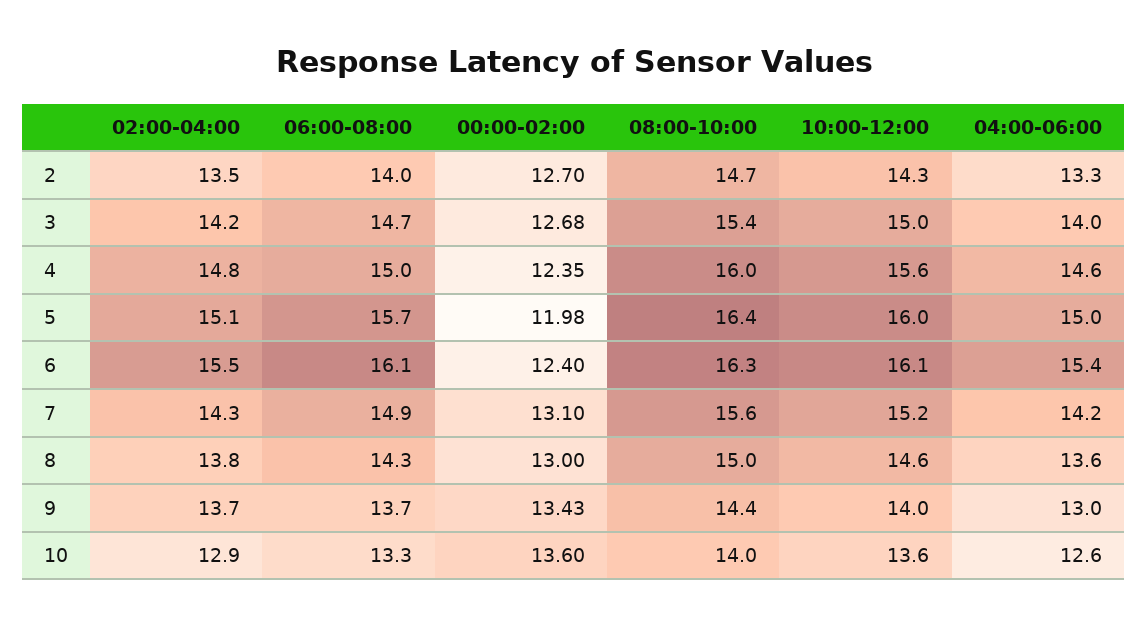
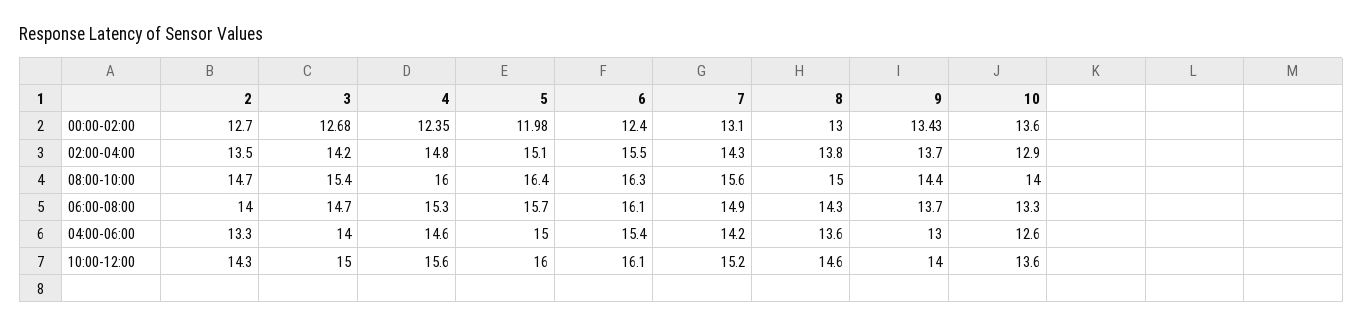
  {
    "02:00-04:00": {
      "2": 13.5,
      "3": 14.2,
      "4": 14.8,
      "5": 15.1,
      "6": 15.5,
      "7": 14.3,
      "8": 13.8,
      "9": 13.7,
      "10": 12.9
    },
    "06:00-08:00": {
      "2": 14,
      "3": 14.7,
-     "4": 15,
+     "4": 15.3,
      "5": 15.7,
      "6": 16.1,
      "7": 14.9,
      "8": 14.3,
      "9": 13.7,
      "10": 13.3
    },
    "00:00-02:00": {
      "2": 12.7,
      "3": 12.68,
      "4": 12.35,
      "5": 11.98,
      "6": 12.4,
      "7": 13.1,
      "8": 13,
      "9": 13.43,
      "10": 13.6
    },
    "08:00-10:00": {
      "2": 14.7,
      "3": 15.4,
      "4": 16,
      "5": 16.4,
      "6": 16.3,
      "7": 15.6,
      "8": 15,
      "9": 14.4,
      "10": 14
    },
    "10:00-12:00": {
      "2": 14.3,
      "3": 15,
      "4": 15.6,
      "5": 16,
      "6": 16.1,
      "7": 15.2,
      "8": 14.6,
      "9": 14,
      "10": 13.6
    },
    "04:00-06:00": {
      "2": 13.3,
      "3": 14,
      "4": 14.6,
      "5": 15,
      "6": 15.4,
      "7": 14.2,
      "8": 13.6,
      "9": 13,
      "10": 12.6
    }
  }

